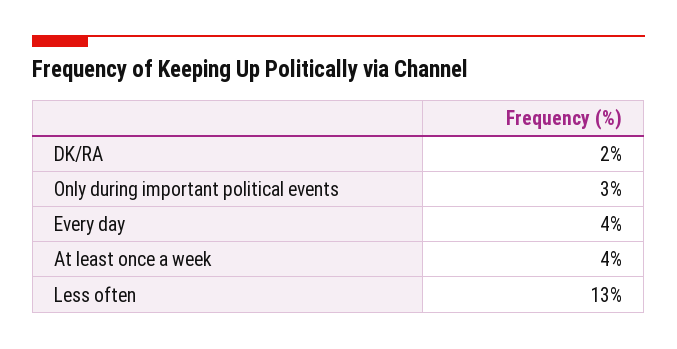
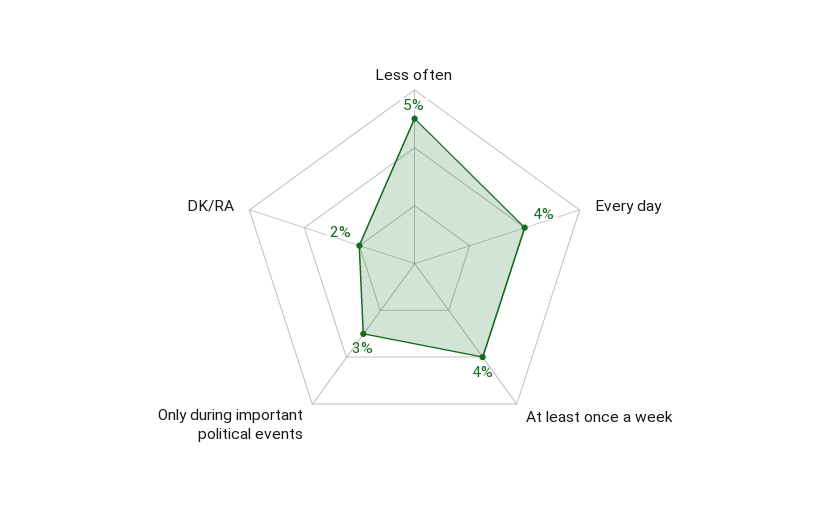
  {
    "DK/RA": 2,
    "Only during important political events": 3,
    "Every day": 4,
    "At least once a week": 4,
-   "Less often": 13
+   "Less often": 5
  }

